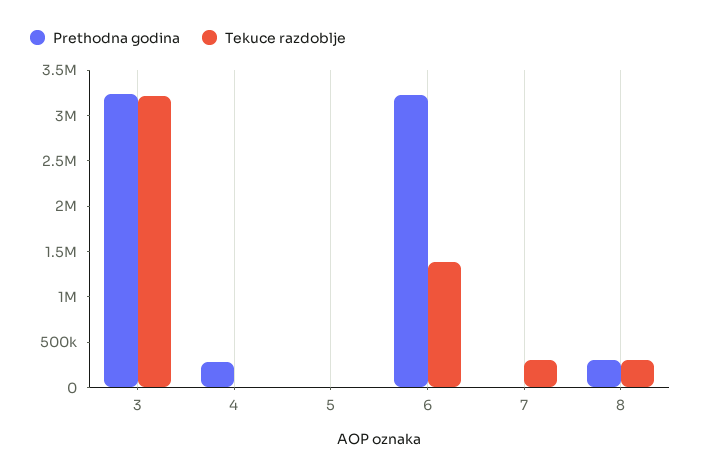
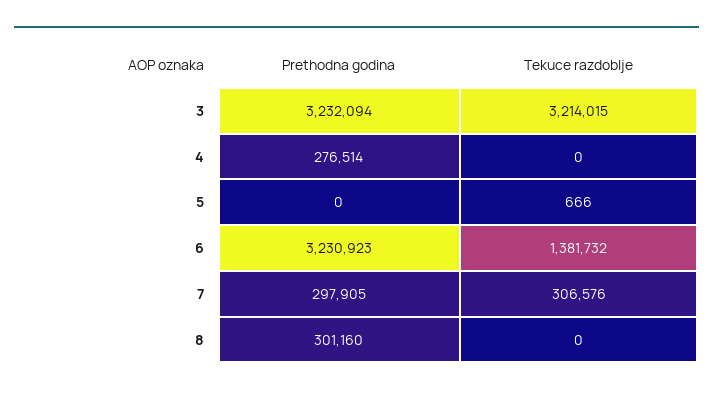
  {
    "Prethodna godina": {
      "3": 3232094,
      "4": 276514,
      "5": 0,
      "6": 3230923,
-     "7": 0,
+     "7": 297905,
      "8": 301160
    },
    "Tekuce razdoblje": {
      "3": 3214015,
      "4": 0,
      "5": 666,
      "6": 1381732,
      "7": 306576,
-     "8": 300000
+     "8": 0
    }
  }

